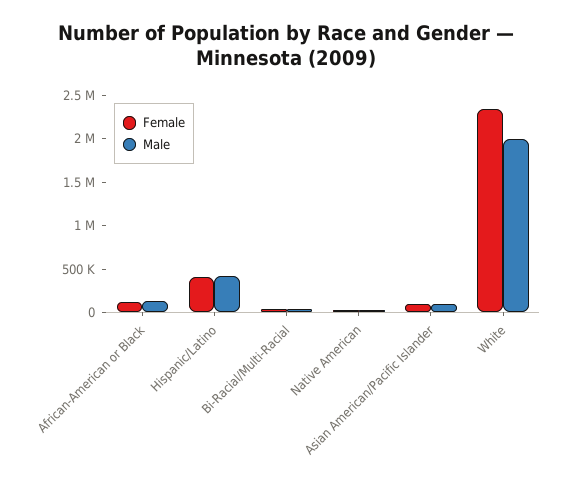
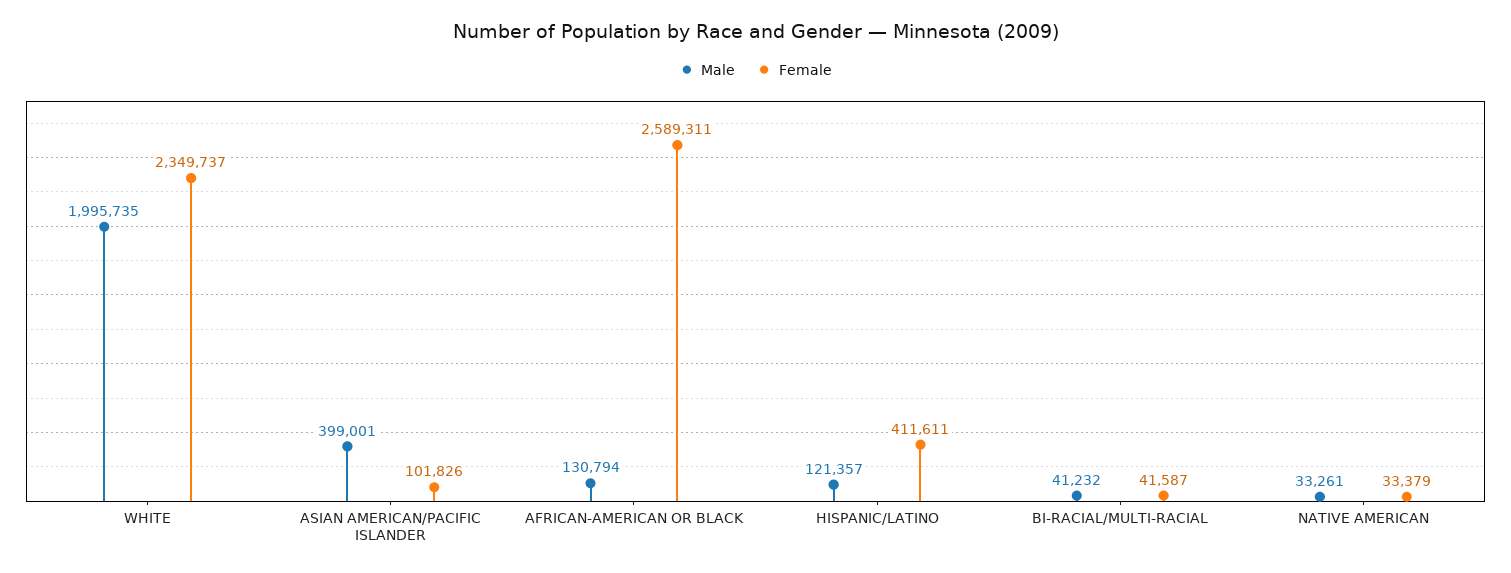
  {
    "Female": {
-     "African-American or Black": 100000,
+     "African-American or Black": 2589311,
      "Hispanic/Latino": 411611,
      "Bi-Racial/Multi-Racial": 41587,
      "Native American": 33379,
      "Asian American/Pacific Islander": 101826,
      "White": 2349737
    },
    "Male": {
      "African-American or Black": 130794,
-     "Hispanic/Latino": 400000,
+     "Hispanic/Latino": 121357,
      "Bi-Racial/Multi-Racial": 41232,
      "Native American": 33261,
-     "Asian American/Pacific Islander": 100000,
+     "Asian American/Pacific Islander": 399001,
      "White": 1995735
    }
  }

